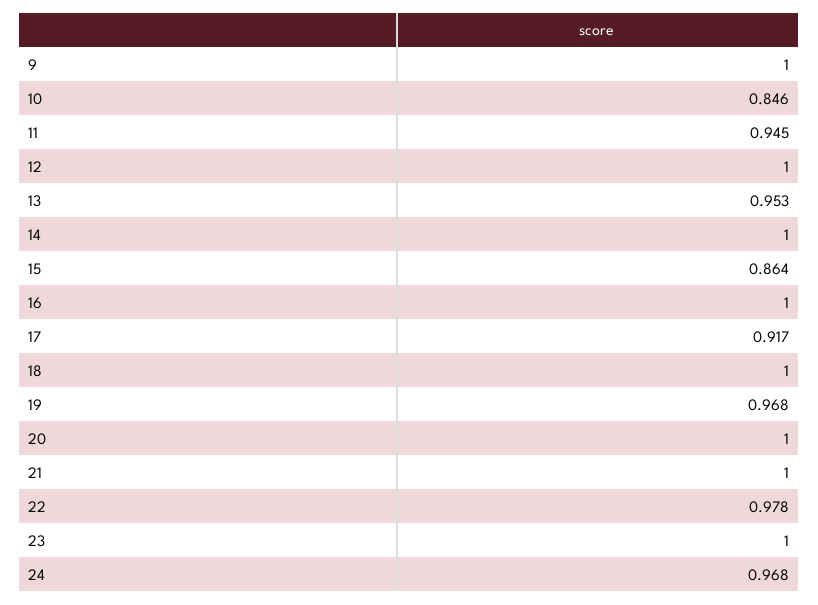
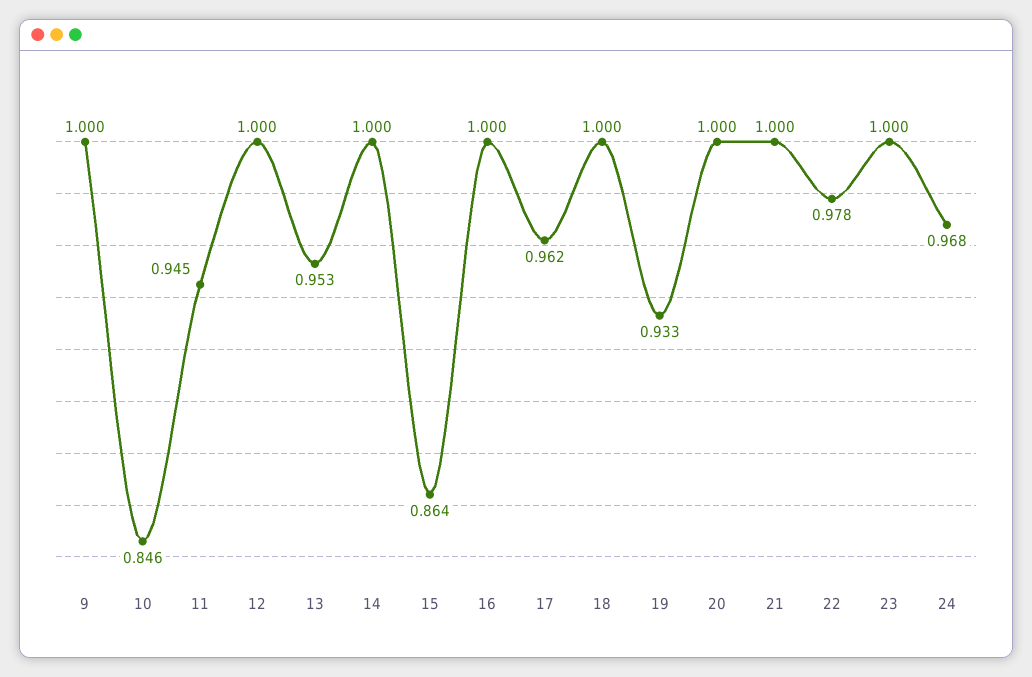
  {
    "9": 1,
    "10": 0.846,
    "11": 0.945,
    "12": 1,
    "13": 0.953,
    "14": 1,
    "15": 0.864,
    "16": 1,
-   "17": 0.917,
+   "17": 0.962,
    "18": 1,
-   "19": 0.968,
+   "19": 0.933,
    "20": 1,
    "21": 1,
    "22": 0.978,
    "23": 1,
    "24": 0.968
  }

